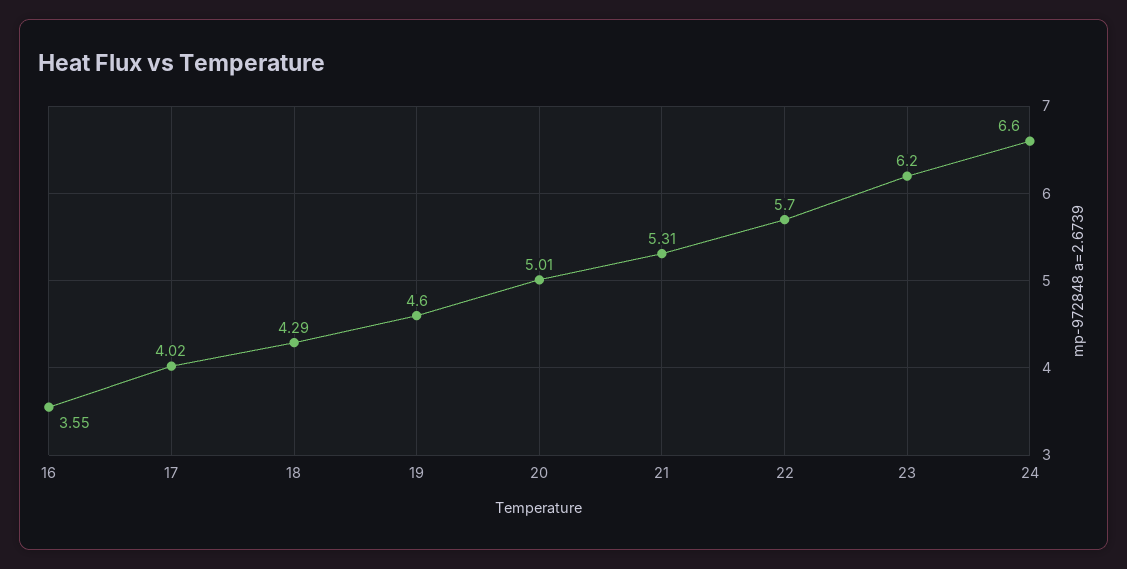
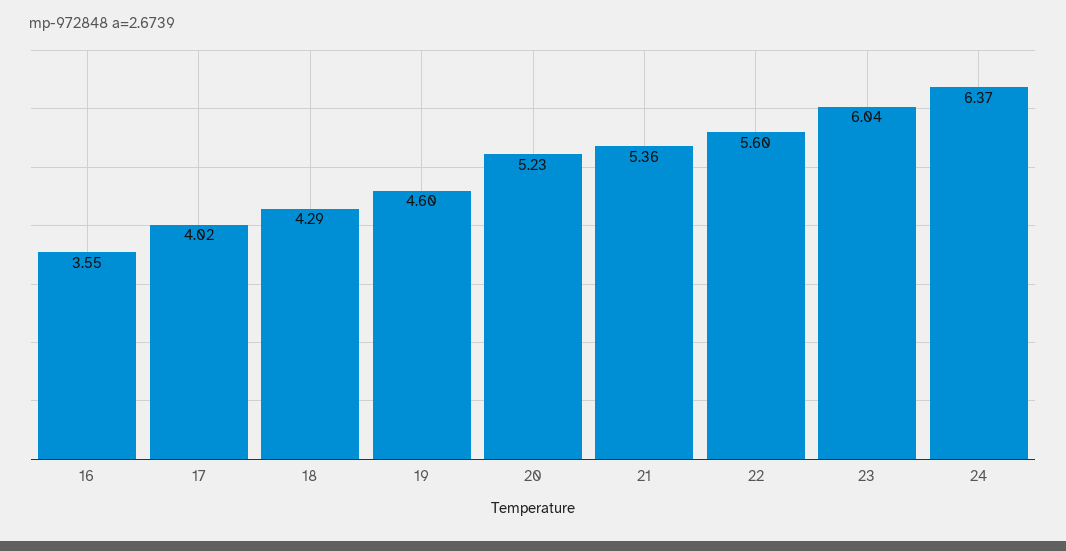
  {
    "16": 3.55,
    "17": 4.02,
    "18": 4.29,
    "19": 4.6,
-   "20": 5.01,
+   "20": 5.23,
-   "21": 5.31,
+   "21": 5.36,
-   "22": 5.7,
+   "22": 5.6,
-   "23": 6.2,
+   "23": 6.04,
-   "24": 6.6
+   "24": 6.37
  }

